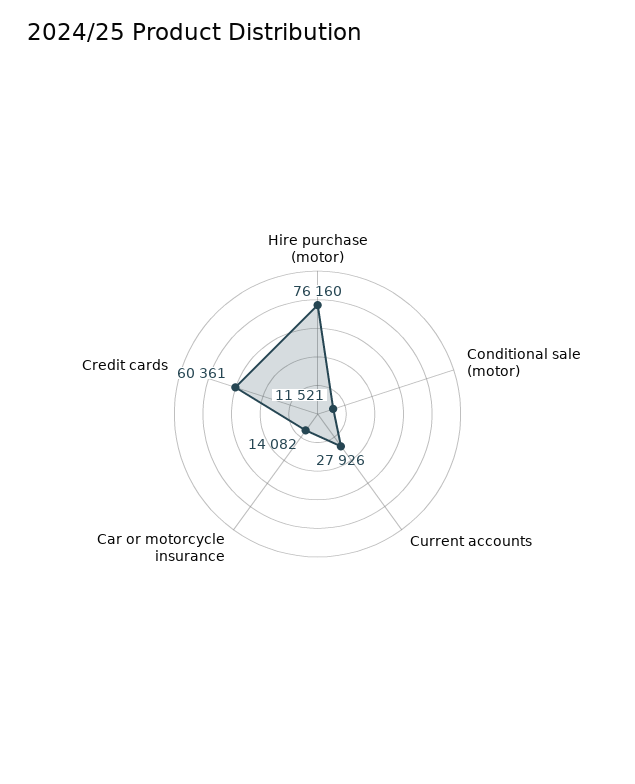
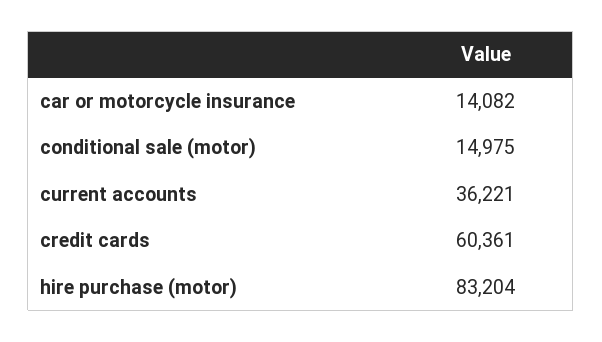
  {
-   "Hire purchase (motor)": 76160,
+   "Hire purchase (motor)": 83204,
-   "Conditional sale (motor)": 11521,
+   "Conditional sale (motor)": 14975,
-   "Current accounts": 27926,
+   "Current accounts": 36221,
    "Car or motorcycle insurance": 14082,
    "Credit cards": 60361
  }

